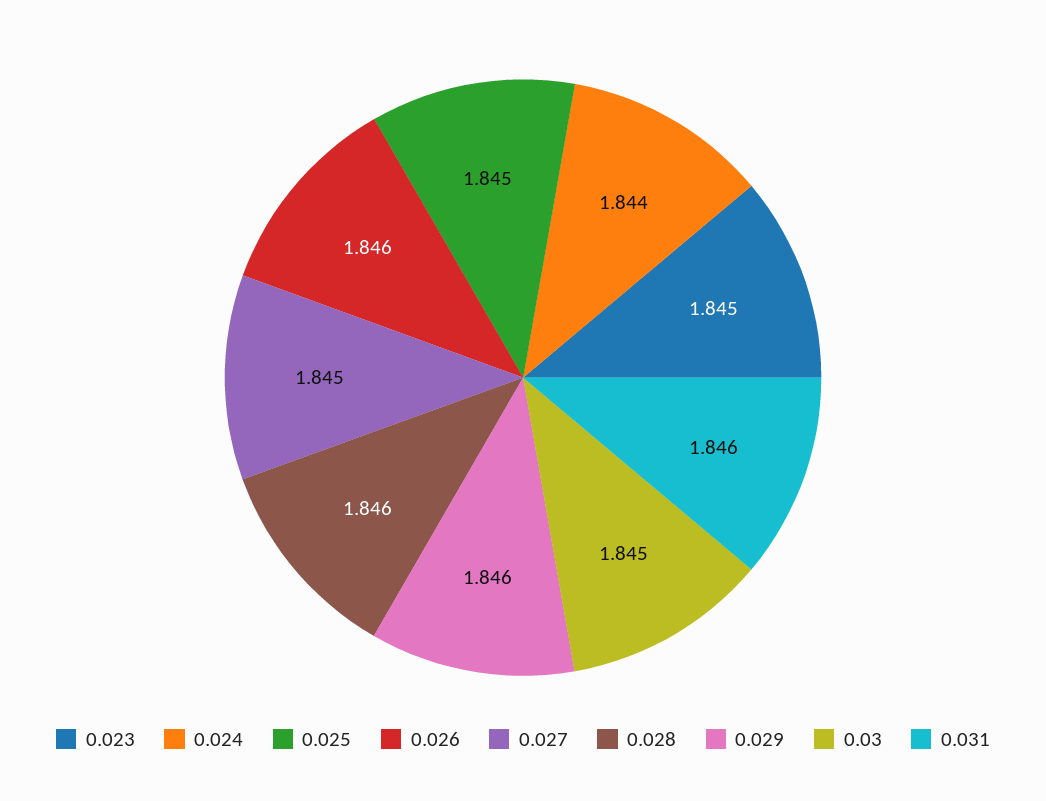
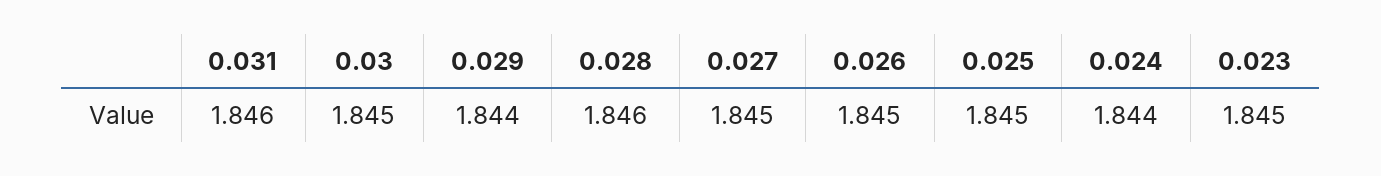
  {
    "0.023": 1.845,
    "0.024": 1.844,
    "0.025": 1.845,
-   "0.026": 1.846,
+   "0.026": 1.845,
    "0.027": 1.845,
    "0.028": 1.846,
-   "0.029": 1.846,
+   "0.029": 1.844,
    "0.03": 1.845,
    "0.031": 1.846
  }

